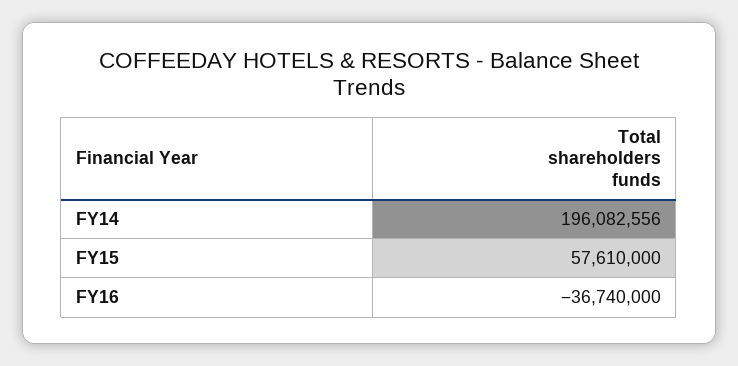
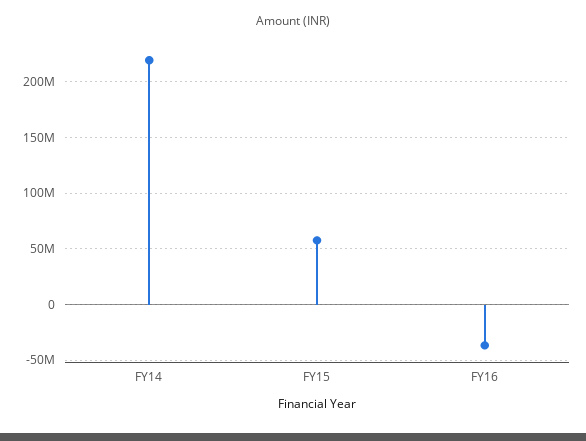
  {
-   "FY14": 196082556,
+   "FY14": 220000000,
    "FY15": 57610000,
    "FY16": -36740000
  }

